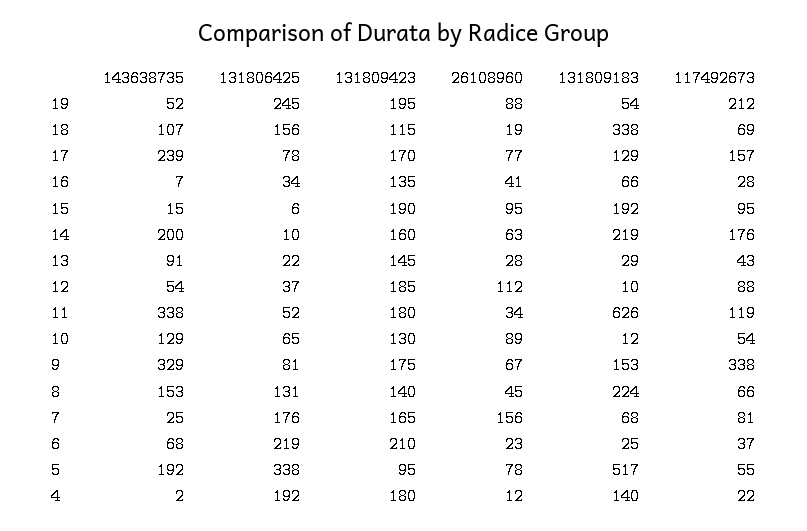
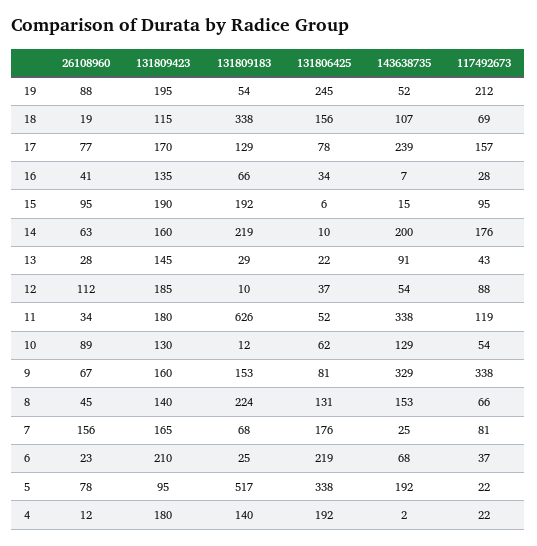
  {
    "143638735": {
      "19": 52,
      "18": 107,
      "17": 239,
      "16": 7,
      "15": 15,
      "14": 200,
      "13": 91,
      "12": 54,
      "11": 338,
      "10": 129,
      "9": 329,
      "8": 153,
      "7": 25,
      "6": 68,
      "5": 192,
      "4": 2
    },
    "131806425": {
      "19": 245,
      "18": 156,
      "17": 78,
      "16": 34,
      "15": 6,
      "14": 10,
      "13": 22,
      "12": 37,
      "11": 52,
-     "10": 65,
+     "10": 62,
      "9": 81,
      "8": 131,
      "7": 176,
      "6": 219,
      "5": 338,
      "4": 192
    },
    "131809423": {
      "19": 195,
      "18": 115,
      "17": 170,
      "16": 135,
      "15": 190,
      "14": 160,
      "13": 145,
      "12": 185,
      "11": 180,
      "10": 130,
-     "9": 175,
+     "9": 160,
      "8": 140,
      "7": 165,
      "6": 210,
      "5": 95,
      "4": 180
    },
    "26108960": {
      "19": 88,
      "18": 19,
      "17": 77,
      "16": 41,
      "15": 95,
      "14": 63,
      "13": 28,
      "12": 112,
      "11": 34,
      "10": 89,
      "9": 67,
      "8": 45,
      "7": 156,
      "6": 23,
      "5": 78,
      "4": 12
    },
    "131809183": {
      "19": 54,
      "18": 338,
      "17": 129,
      "16": 66,
      "15": 192,
      "14": 219,
      "13": 29,
      "12": 10,
      "11": 626,
      "10": 12,
      "9": 153,
      "8": 224,
      "7": 68,
      "6": 25,
      "5": 517,
      "4": 140
    },
    "117492673": {
      "19": 212,
      "18": 69,
      "17": 157,
      "16": 28,
      "15": 95,
      "14": 176,
      "13": 43,
      "12": 88,
      "11": 119,
      "10": 54,
      "9": 338,
      "8": 66,
      "7": 81,
      "6": 37,
-     "5": 55,
+     "5": 22,
      "4": 22
    }
  }

